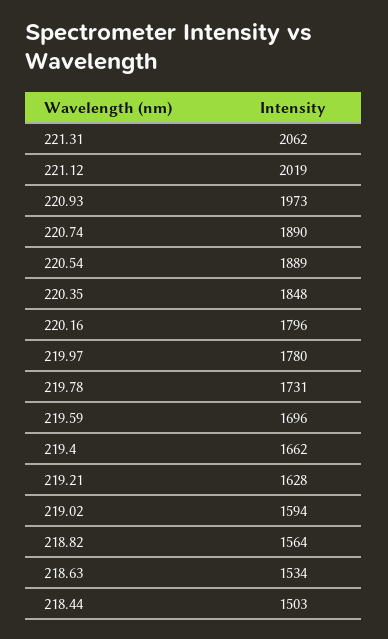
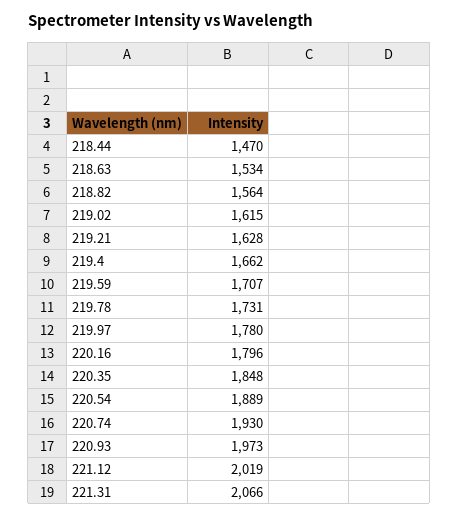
  {
-   "221.31": 2062,
+   "221.31": 2066,
    "221.12": 2019,
    "220.93": 1973,
-   "220.74": 1890,
+   "220.74": 1930,
    "220.54": 1889,
    "220.35": 1848,
    "220.16": 1796,
    "219.97": 1780,
    "219.78": 1731,
-   "219.59": 1696,
+   "219.59": 1707,
    "219.4": 1662,
    "219.21": 1628,
-   "219.02": 1594,
+   "219.02": 1615,
    "218.82": 1564,
    "218.63": 1534,
-   "218.44": 1503
+   "218.44": 1470
  }

